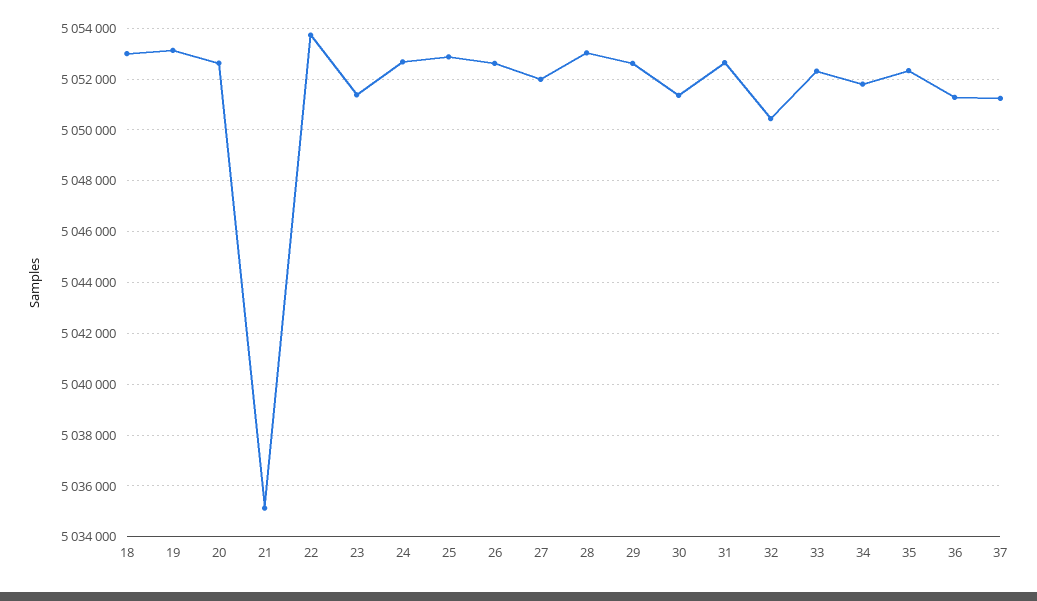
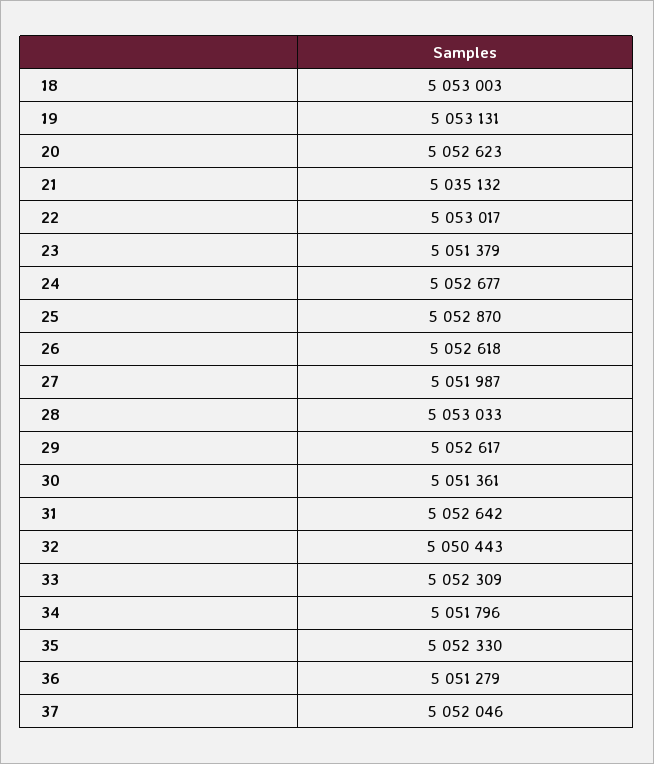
  {
    "18": 5053003,
    "19": 5053131,
    "20": 5052623,
    "21": 5035132,
-   "22": 5053750,
+   "22": 5053017,
    "23": 5051379,
    "24": 5052677,
    "25": 5052870,
    "26": 5052618,
    "27": 5051987,
    "28": 5053033,
    "29": 5052617,
    "30": 5051361,
    "31": 5052642,
    "32": 5050443,
    "33": 5052309,
    "34": 5051796,
    "35": 5052330,
    "36": 5051279,
-   "37": 5051250
+   "37": 5052046
  }

